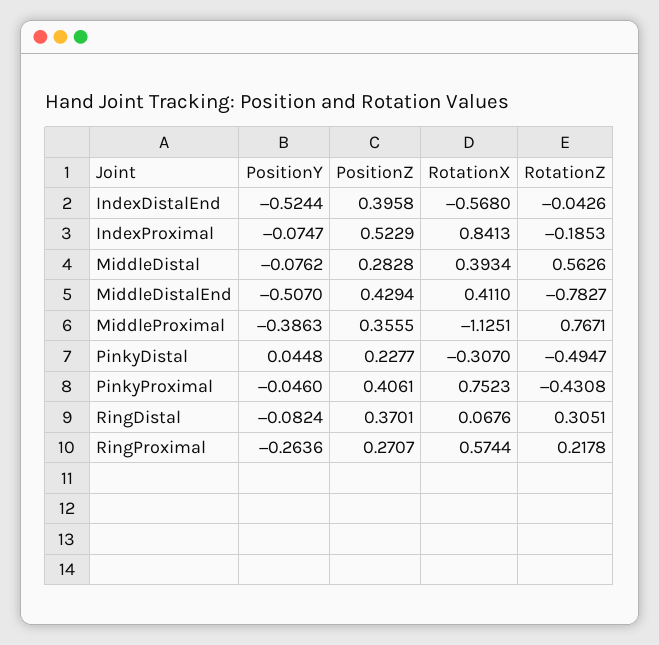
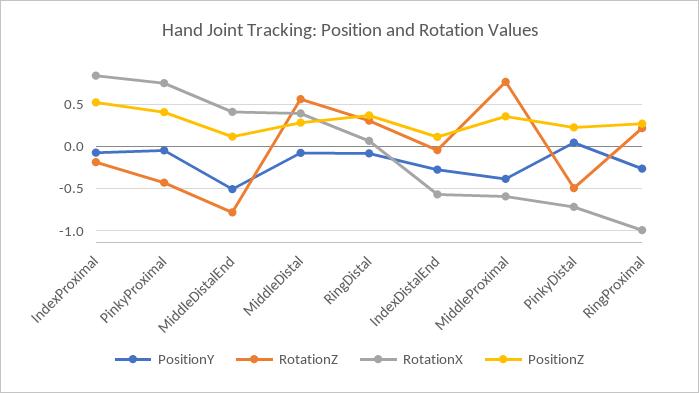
  {
    "PositionY": {
-     "IndexDistalEnd": -0.5244,
+     "IndexDistalEnd": -0.3,
      "IndexProximal": -0.0747,
      "MiddleDistal": -0.0762,
      "MiddleDistalEnd": -0.507,
      "MiddleProximal": -0.3863,
      "PinkyDistal": 0.0448,
      "PinkyProximal": -0.046,
      "RingDistal": -0.0824,
      "RingProximal": -0.2636
    },
    "PositionZ": {
-     "IndexDistalEnd": 0.3958,
+     "IndexDistalEnd": 0.1,
      "IndexProximal": 0.5229,
      "MiddleDistal": 0.2828,
-     "MiddleDistalEnd": 0.4294,
+     "MiddleDistalEnd": 0.1,
      "MiddleProximal": 0.3555,
      "PinkyDistal": 0.2277,
      "PinkyProximal": 0.4061,
      "RingDistal": 0.3701,
      "RingProximal": 0.2707
    },
    "RotationX": {
      "IndexDistalEnd": -0.568,
      "IndexProximal": 0.8413,
      "MiddleDistal": 0.3934,
      "MiddleDistalEnd": 0.411,
-     "MiddleProximal": -1.1251,
+     "MiddleProximal": -0.6,
-     "PinkyDistal": -0.307,
+     "PinkyDistal": -0.7,
      "PinkyProximal": 0.7523,
      "RingDistal": 0.0676,
-     "RingProximal": 0.5744
+     "RingProximal": -1
    },
    "RotationZ": {
      "IndexDistalEnd": -0.0426,
      "IndexProximal": -0.1853,
      "MiddleDistal": 0.5626,
      "MiddleDistalEnd": -0.7827,
      "MiddleProximal": 0.7671,
      "PinkyDistal": -0.4947,
      "PinkyProximal": -0.4308,
      "RingDistal": 0.3051,
      "RingProximal": 0.2178
    }
  }

